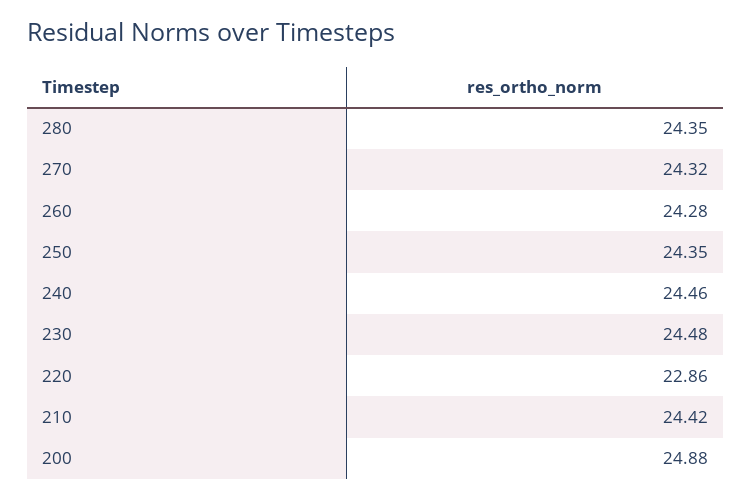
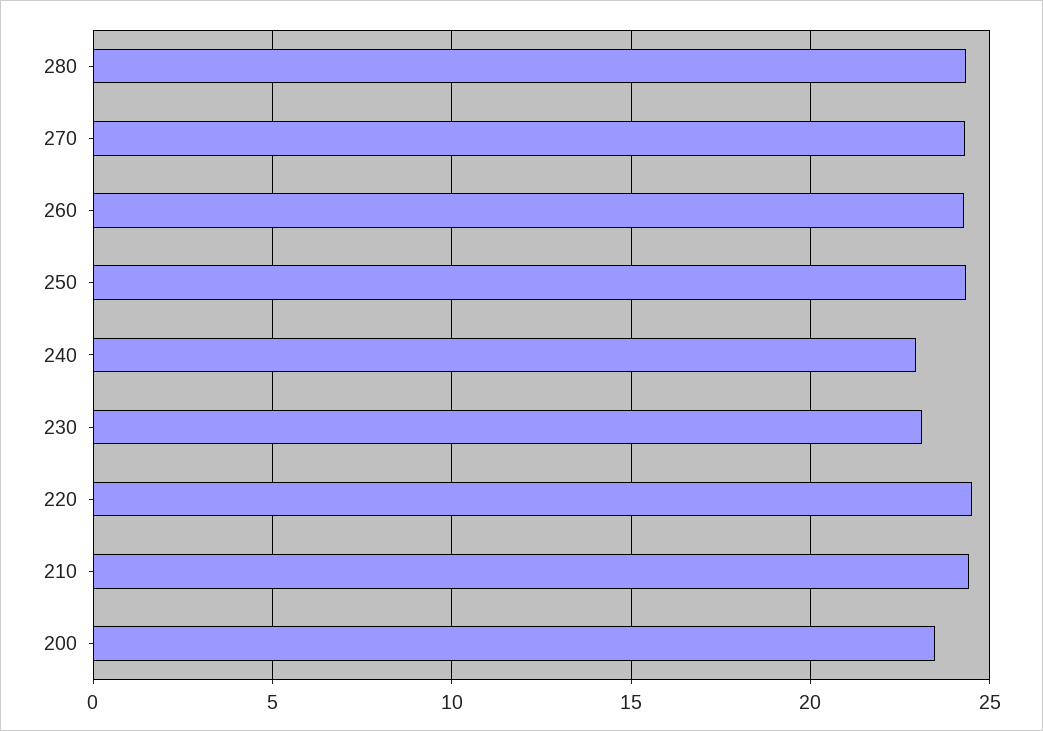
  {
    "280": 24.35,
    "270": 24.32,
    "260": 24.28,
    "250": 24.35,
-   "240": 24.46,
+   "240": 23,
-   "230": 24.48,
+   "230": 23,
-   "220": 22.86,
+   "220": 24.5,
    "210": 24.42,
-   "200": 24.88
+   "200": 23.5
  }

